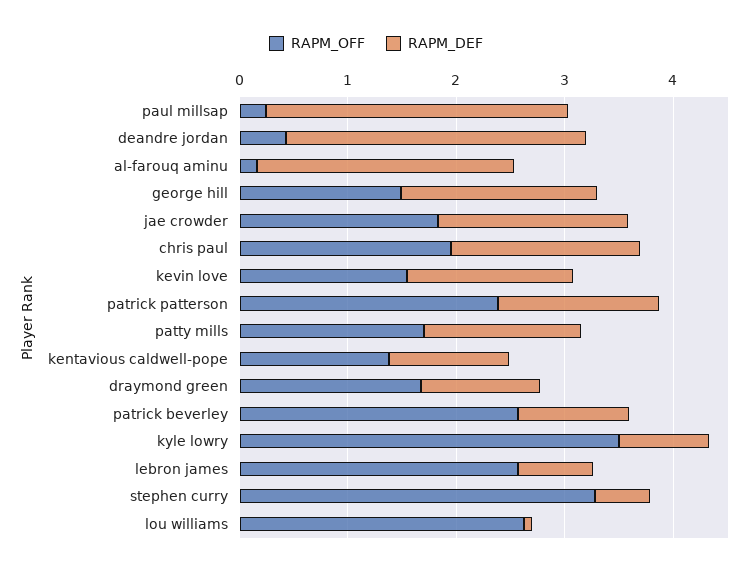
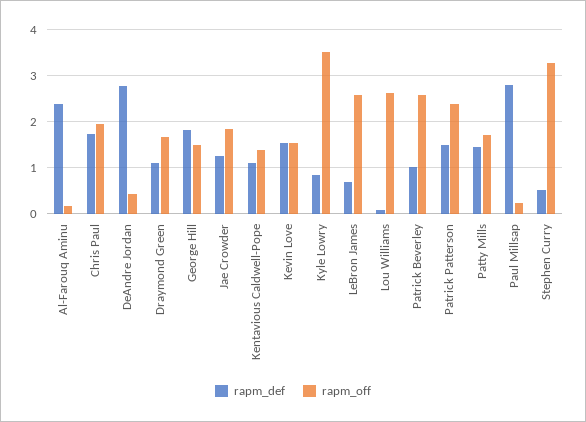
  {
    "RAPM_OFF": {
      "paul millsap": 0.2,
      "deandre jordan": 0.4,
      "al-farouq aminu": 0.2,
      "george hill": 1.4,
      "jae crowder": 1.8,
      "chris paul": 2,
      "kevin love": 1.6,
      "patrick patterson": 2.4,
      "patty mills": 1.8,
      "kentavious caldwell-pope": 1.4,
      "draymond green": 1.6,
      "patrick beverley": 2.6,
      "kyle lowry": 3.6,
      "lebron james": 2.6,
      "stephen curry": 3.2,
      "lou williams": 2.6
    },
    "RAPM_DEF": {
      "paul millsap": 2.8,
      "deandre jordan": 2.8,
      "al-farouq aminu": 2.4,
      "george hill": 1.8,
-     "jae crowder": 1.8,
+     "jae crowder": 1.2,
      "chris paul": 1.8,
      "kevin love": 1.6,
      "patrick patterson": 1.4,
      "patty mills": 1.4,
      "kentavious caldwell-pope": 1.2,
      "draymond green": 1.2,
      "patrick beverley": 1,
      "kyle lowry": 0.8,
      "lebron james": 0.6,
      "stephen curry": 0.6,
      "lou williams": 0
    }
  }

